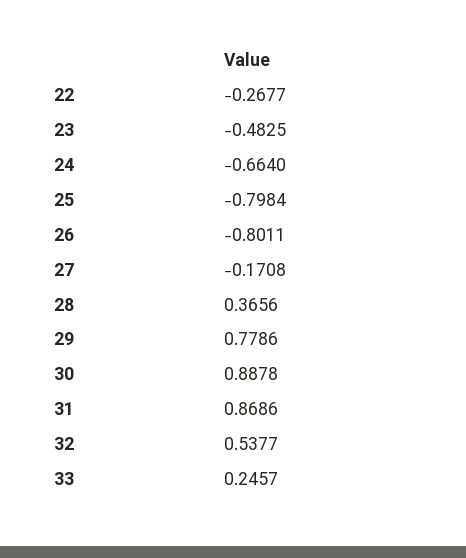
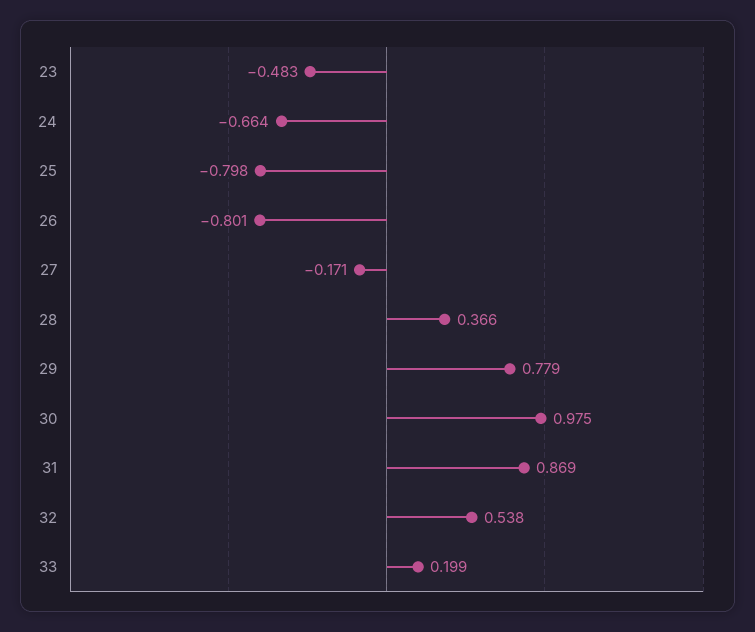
  {
-   "22": -0.2677,
    "23": -0.4825,
    "24": -0.664,
    "25": -0.7984,
    "26": -0.8011,
    "27": -0.1708,
    "28": 0.3656,
    "29": 0.7786,
-   "30": 0.8878,
+   "30": 0.975,
    "31": 0.8686,
    "32": 0.5377,
-   "33": 0.2457
+   "33": 0.199
  }

